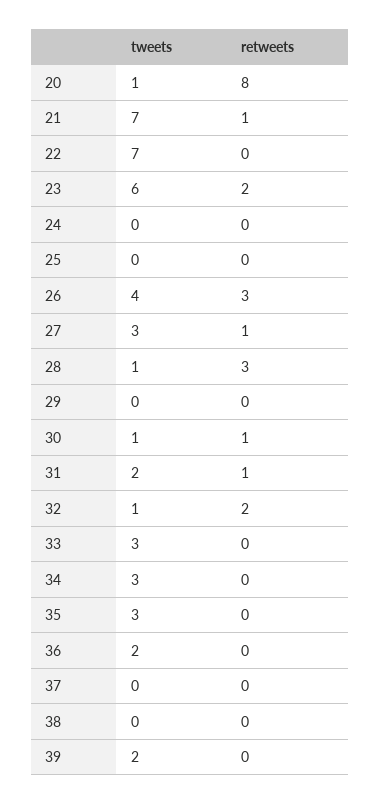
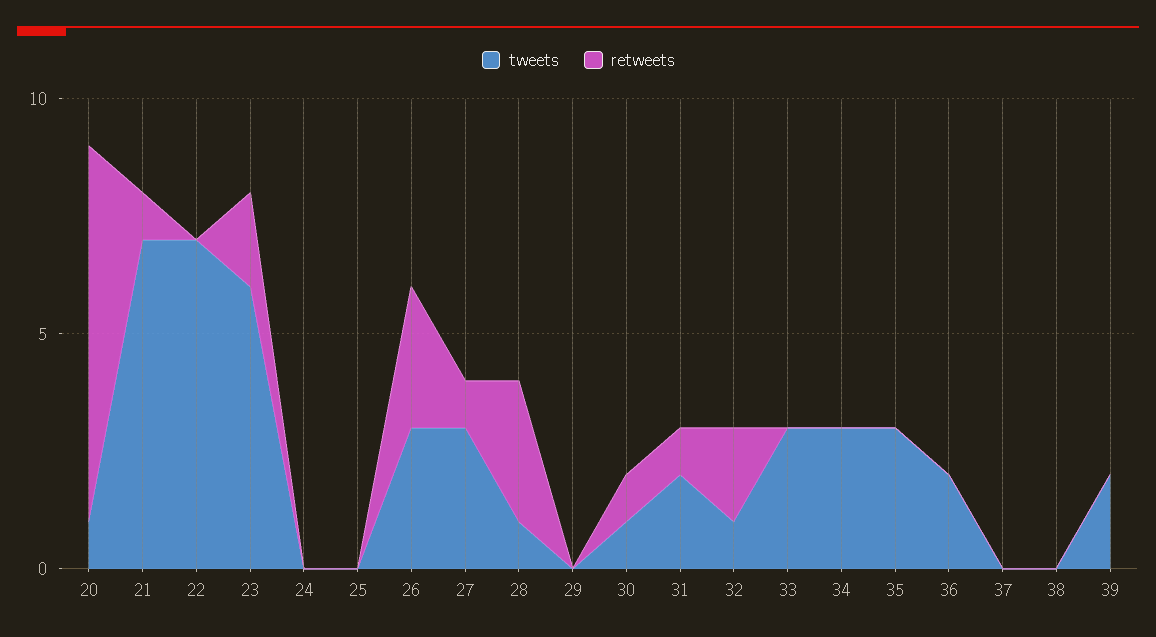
  {
    "tweets": {
      "20": 1,
      "21": 7,
      "22": 7,
      "23": 6,
      "24": 0,
      "25": 0,
-     "26": 4,
+     "26": 3,
      "27": 3,
      "28": 1,
      "29": 0,
      "30": 1,
      "31": 2,
      "32": 1,
      "33": 3,
      "34": 3,
      "35": 3,
      "36": 2,
      "37": 0,
      "38": 0,
      "39": 2
    },
    "retweets": {
      "20": 8,
      "21": 1,
      "22": 0,
      "23": 2,
      "24": 0,
      "25": 0,
      "26": 3,
      "27": 1,
      "28": 3,
      "29": 0,
      "30": 1,
      "31": 1,
      "32": 2,
      "33": 0,
      "34": 0,
      "35": 0,
      "36": 0,
      "37": 0,
      "38": 0,
      "39": 0
    }
  }

